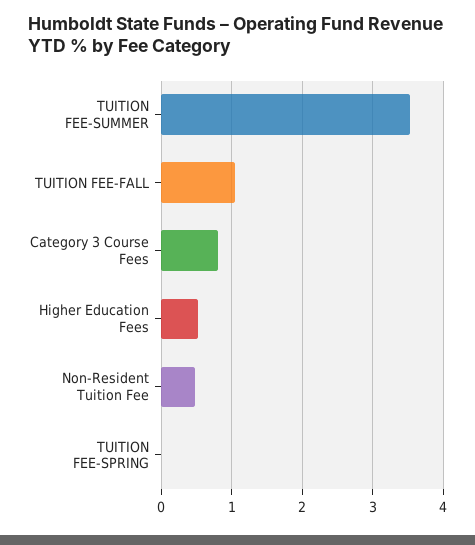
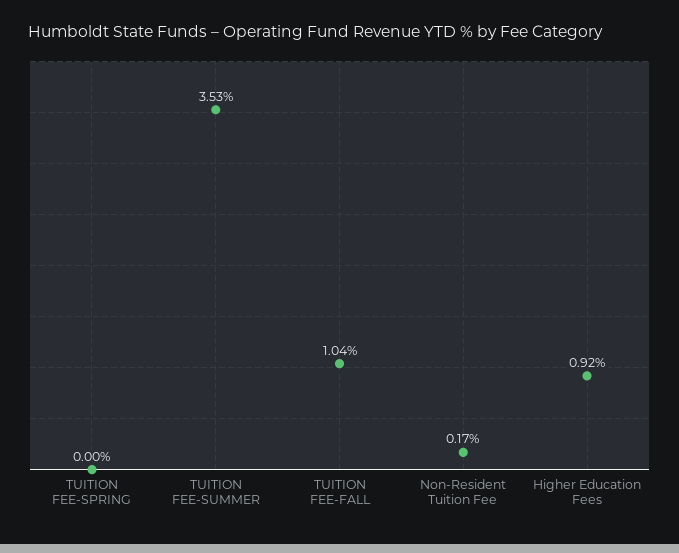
  {
    "TUITION FEE-SUMMER": 3.53,
    "TUITION FEE-FALL": 1.04,
-   "Category 3 Course Fees": 0.8,
-   "Higher Education Fees": 0.5,
+   "Higher Education Fees": 0.92,
-   "Non-Resident Tuition Fee": 0.5,
+   "Non-Resident Tuition Fee": 0.17,
    "TUITION FEE-SPRING": 0
  }

